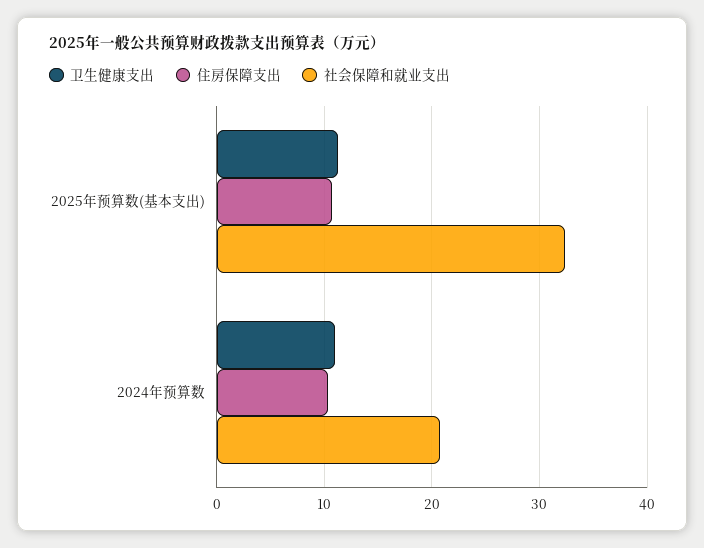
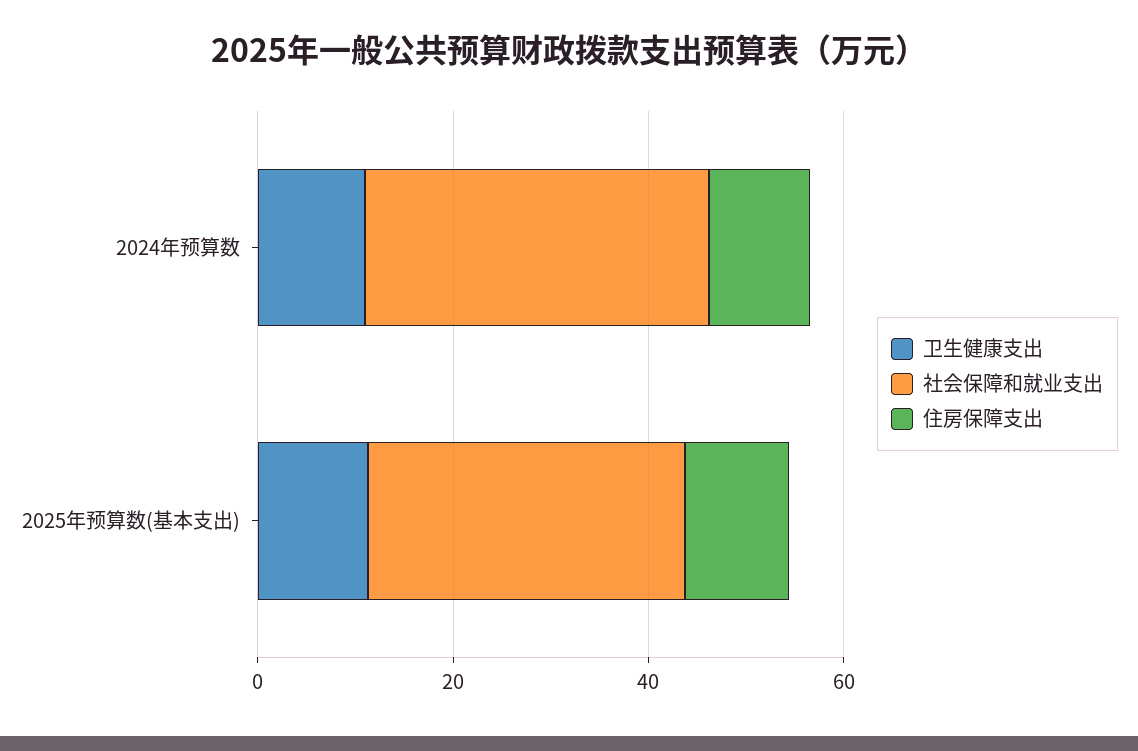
  {
    "卫生健康支出": {
      "2025年预算数(基本支出)": 11,
      "2024年预算数": 11
    },
    "住房保障支出": {
      "2025年预算数(基本支出)": 11,
      "2024年预算数": 10
    },
    "社会保障和就业支出": {
      "2025年预算数(基本支出)": 32,
-     "2024年预算数": 21
+     "2024年预算数": 35
    }
  }

